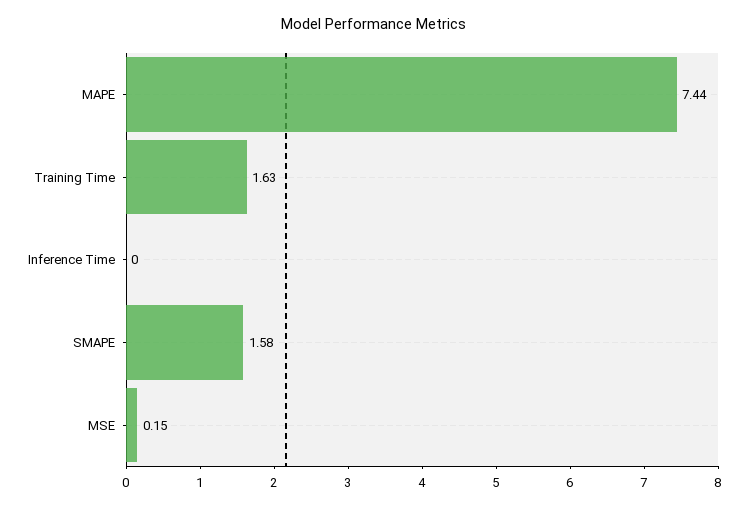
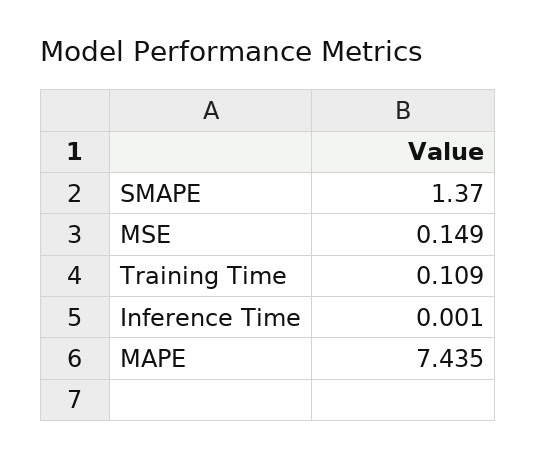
  {
    "MAPE": 7.435,
-   "Training Time": 1.63,
+   "Training Time": 0.109,
    "Inference Time": 0.001,
-   "SMAPE": 1.58,
+   "SMAPE": 1.37,
    "MSE": 0.149
  }

